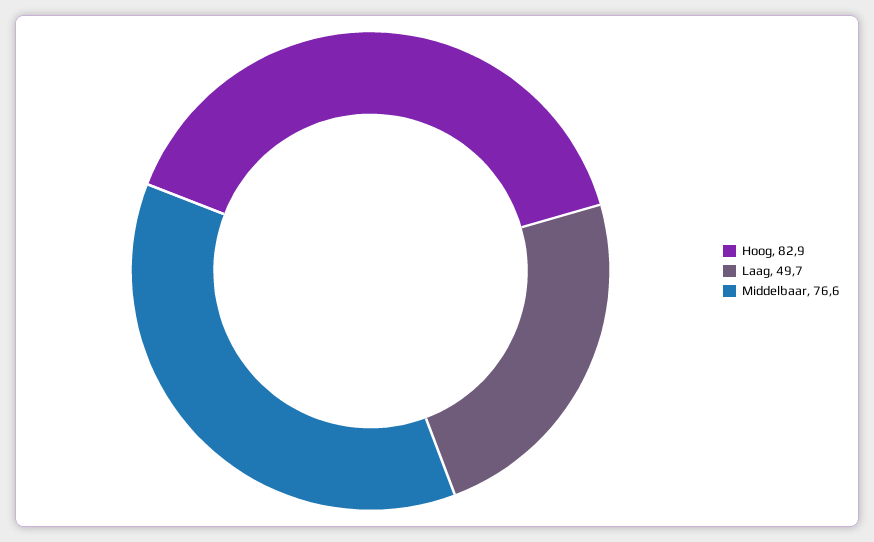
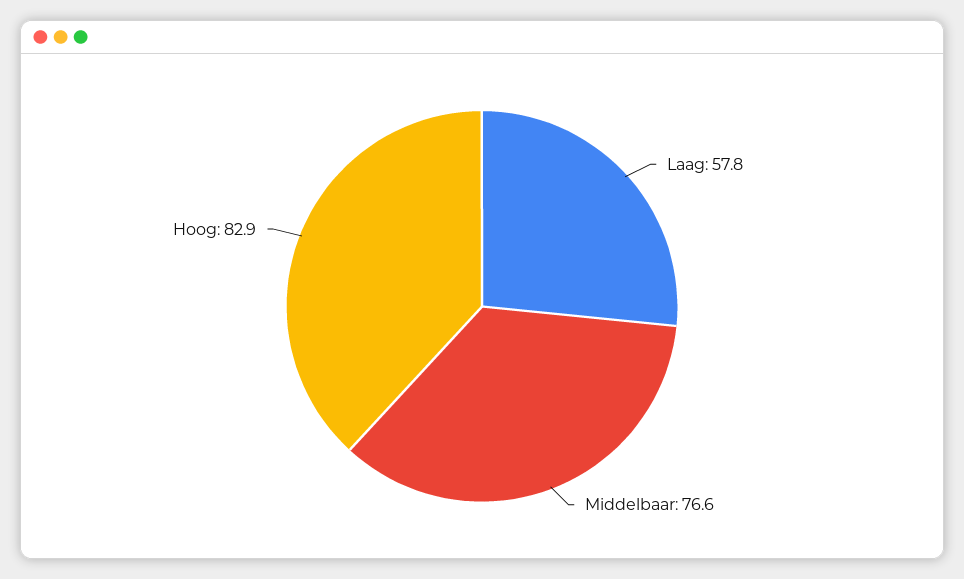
  {
    "Hoog": 82.9,
-   "Laag": 49.7,
+   "Laag": 57.8,
    "Middelbaar": 76.6
  }

